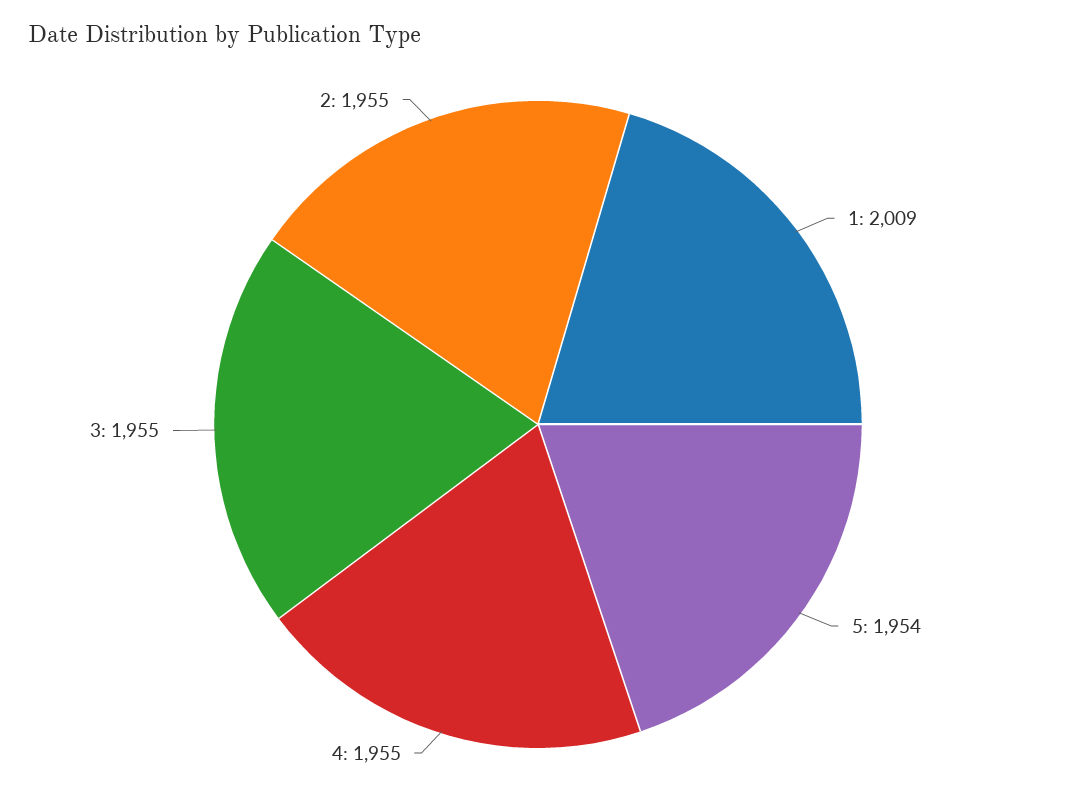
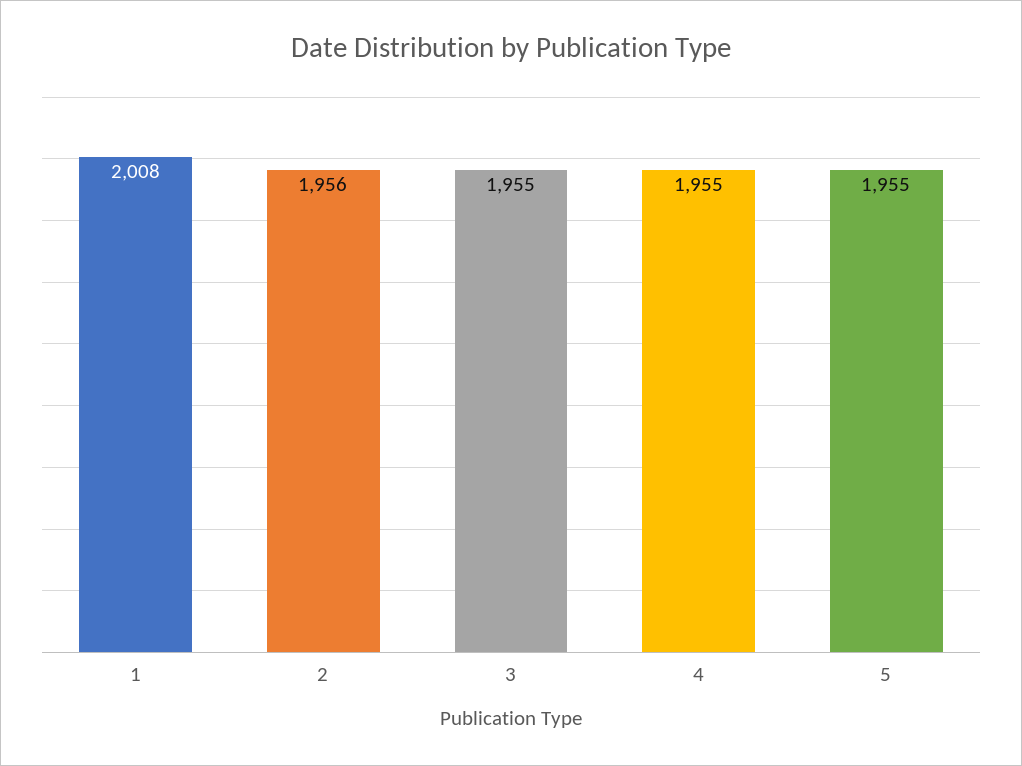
  {
-   "1": 2009,
+   "1": 2008,
-   "5": 1954,
+   "5": 1955,
    "4": 1955,
    "3": 1955,
-   "2": 1955
+   "2": 1956
  }

